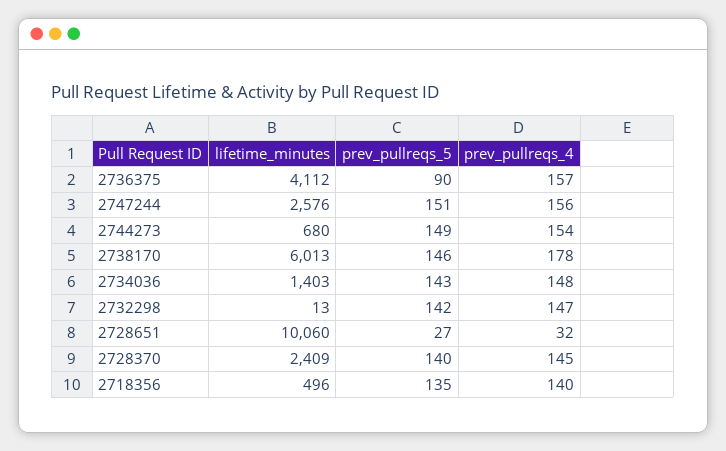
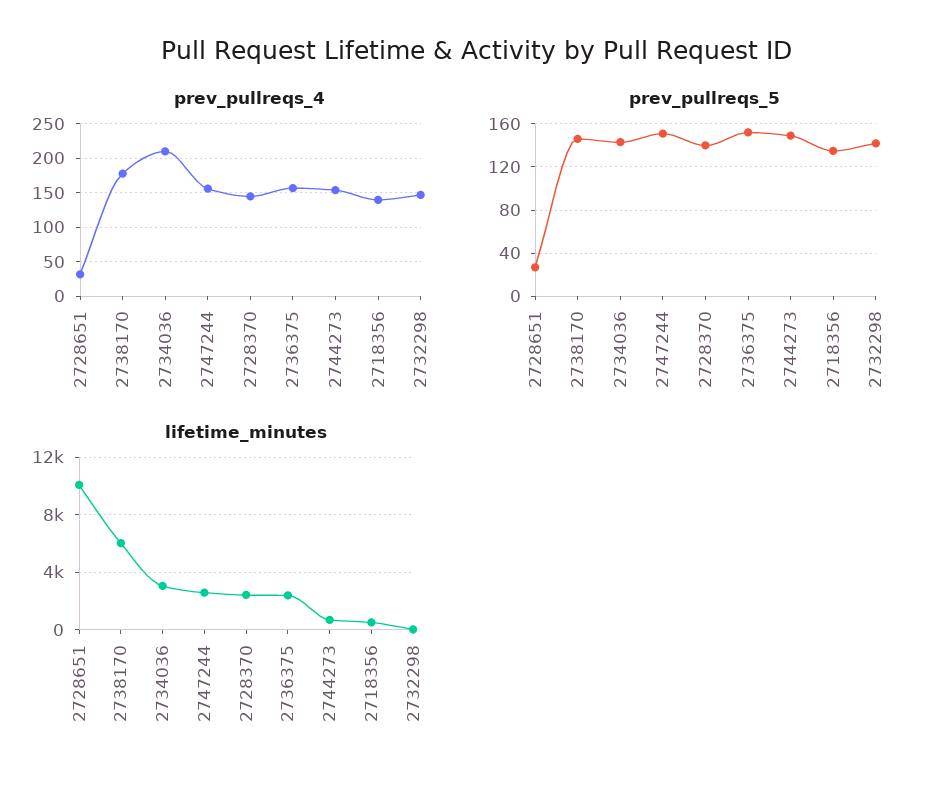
  {
    "lifetime_minutes": {
-     "2736375": 4112,
+     "2736375": 2500,
      "2747244": 2576,
      "2744273": 680,
      "2738170": 6013,
-     "2734036": 1403,
+     "2734036": 3000,
      "2732298": 13,
      "2728651": 10060,
      "2728370": 2409,
      "2718356": 496
    },
    "prev_pullreqs_5": {
-     "2736375": 90,
+     "2736375": 150,
      "2747244": 151,
      "2744273": 149,
      "2738170": 146,
      "2734036": 143,
      "2732298": 142,
      "2728651": 27,
      "2728370": 140,
      "2718356": 135
    },
    "prev_pullreqs_4": {
      "2736375": 157,
      "2747244": 156,
      "2744273": 154,
      "2738170": 178,
-     "2734036": 148,
+     "2734036": 210,
      "2732298": 147,
      "2728651": 32,
      "2728370": 145,
      "2718356": 140
    }
  }

